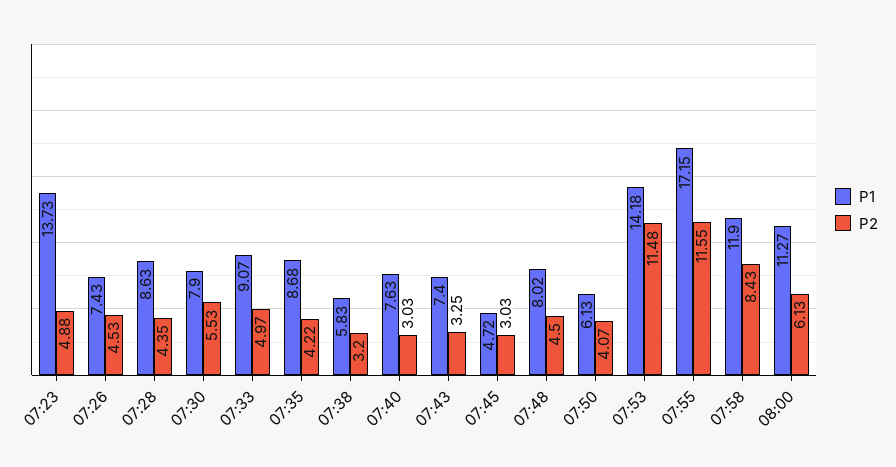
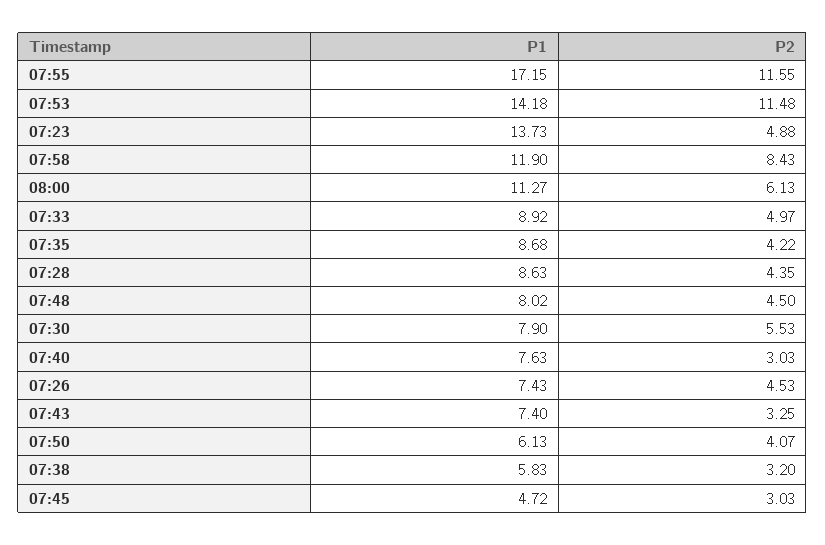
  {
    "P1": {
      "07:23": 13.73,
      "07:26": 7.43,
      "07:28": 8.63,
      "07:30": 7.9,
-     "07:33": 9.07,
+     "07:33": 8.92,
      "07:35": 8.68,
      "07:38": 5.83,
      "07:40": 7.63,
      "07:43": 7.4,
      "07:45": 4.72,
      "07:48": 8.02,
      "07:50": 6.13,
      "07:53": 14.18,
      "07:55": 17.15,
      "07:58": 11.9,
      "08:00": 11.27
    },
    "P2": {
      "07:23": 4.88,
      "07:26": 4.53,
      "07:28": 4.35,
      "07:30": 5.53,
      "07:33": 4.97,
      "07:35": 4.22,
      "07:38": 3.2,
      "07:40": 3.03,
      "07:43": 3.25,
      "07:45": 3.03,
      "07:48": 4.5,
      "07:50": 4.07,
      "07:53": 11.48,
      "07:55": 11.55,
      "07:58": 8.43,
      "08:00": 6.13
    }
  }

